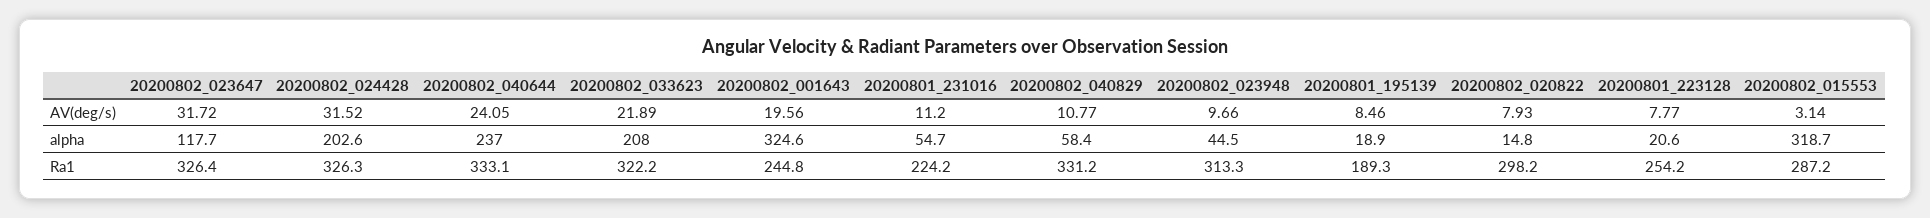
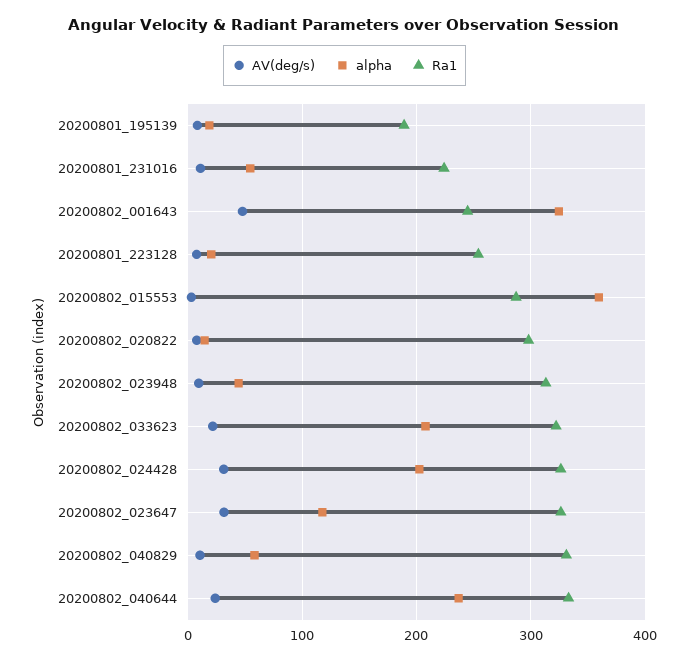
  {
    "AV(deg/s)": {
      "20200802_023647": 31.72,
      "20200802_024428": 31.52,
      "20200802_040644": 24.05,
      "20200802_033623": 21.89,
-     "20200802_001643": 19.56,
+     "20200802_001643": 50,
      "20200801_231016": 11.2,
      "20200802_040829": 10.77,
      "20200802_023948": 9.66,
      "20200801_195139": 8.46,
      "20200802_020822": 7.93,
      "20200801_223128": 7.77,
      "20200802_015553": 3.14
    },
    "alpha": {
      "20200802_023647": 117.7,
      "20200802_024428": 202.6,
      "20200802_040644": 237,
      "20200802_033623": 208,
      "20200802_001643": 324.6,
      "20200801_231016": 54.7,
      "20200802_040829": 58.4,
      "20200802_023948": 44.5,
      "20200801_195139": 18.9,
      "20200802_020822": 14.8,
      "20200801_223128": 20.6,
-     "20200802_015553": 318.7
+     "20200802_015553": 360
    },
    "Ra1": {
      "20200802_023647": 326.4,
      "20200802_024428": 326.3,
      "20200802_040644": 333.1,
      "20200802_033623": 322.2,
      "20200802_001643": 244.8,
      "20200801_231016": 224.2,
      "20200802_040829": 331.2,
      "20200802_023948": 313.3,
      "20200801_195139": 189.3,
      "20200802_020822": 298.2,
      "20200801_223128": 254.2,
      "20200802_015553": 287.2
    }
  }

